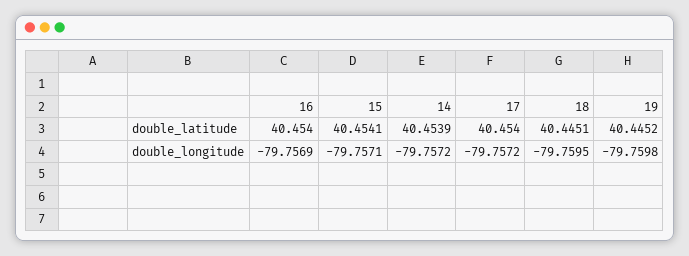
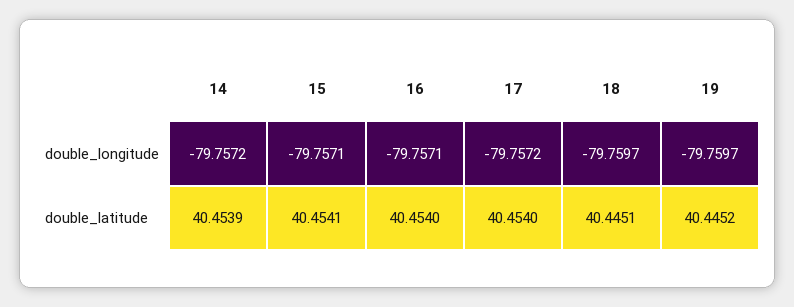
  {
    "16": {
      "double_latitude": 40.454,
-     "double_longitude": -79.7569
+     "double_longitude": -79.7571
    },
    "15": {
      "double_latitude": 40.4541,
      "double_longitude": -79.7571
    },
    "14": {
      "double_latitude": 40.4539,
      "double_longitude": -79.7572
    },
    "17": {
      "double_latitude": 40.454,
      "double_longitude": -79.7572
    },
    "18": {
      "double_latitude": 40.4451,
-     "double_longitude": -79.7595
+     "double_longitude": -79.7597
    },
    "19": {
      "double_latitude": 40.4452,
-     "double_longitude": -79.7598
+     "double_longitude": -79.7597
    }
  }

